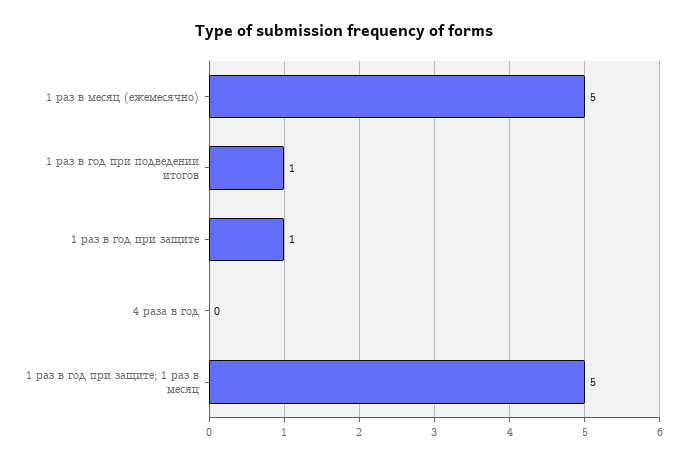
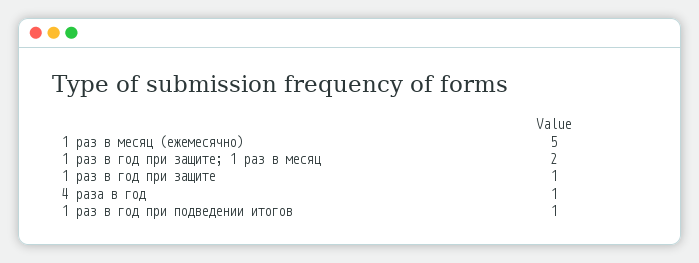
  {
    "1 раз в месяц (ежемесячно)": 5,
    "1 раз в год при подведении итогов": 1,
    "1 раз в год при защите": 1,
-   "4 раза в год": 0,
+   "4 раза в год": 1,
-   "1 раз в год при защите; 1 раз в месяц": 5
+   "1 раз в год при защите; 1 раз в месяц": 2
  }

